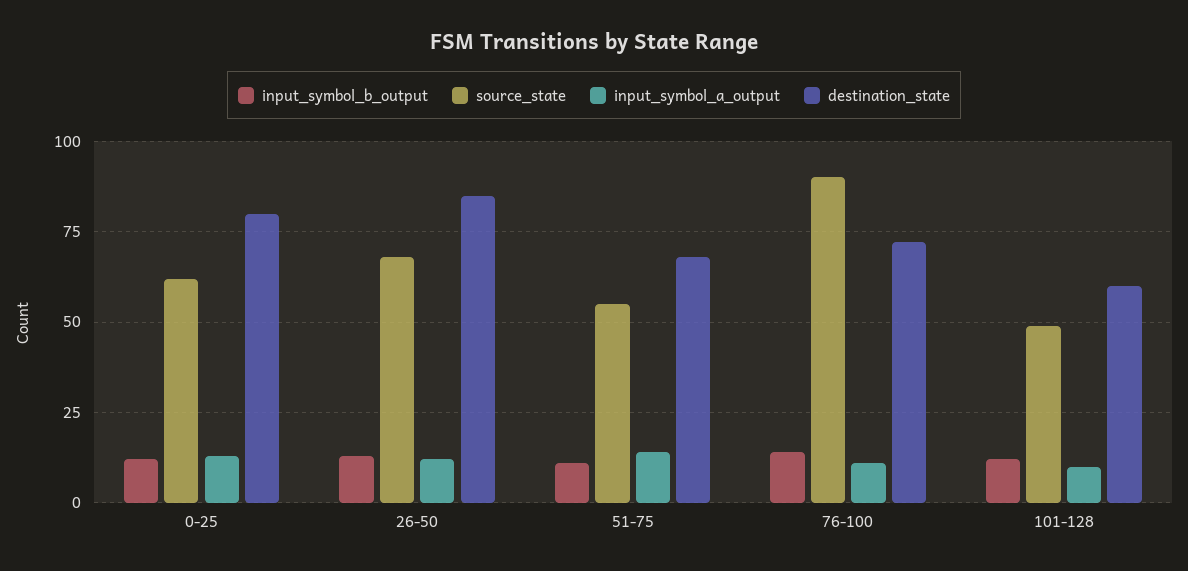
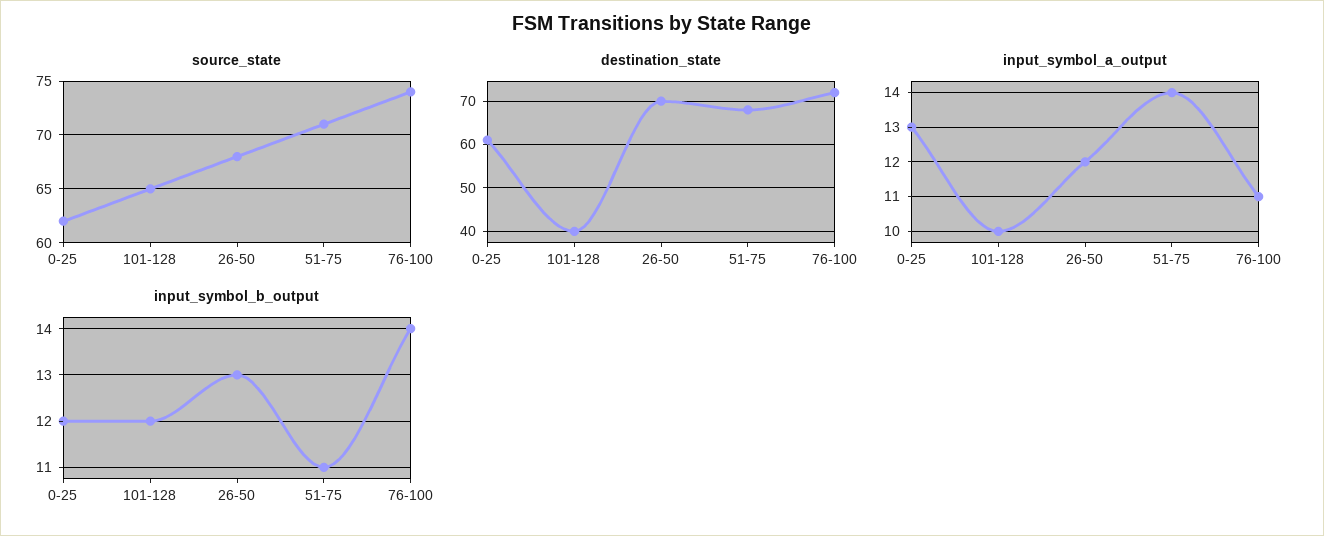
  {
    "input_symbol_b_output": {
      "0-25": 12,
      "26-50": 13,
      "51-75": 11,
      "76-100": 14,
      "101-128": 12
    },
    "source_state": {
      "0-25": 62,
      "26-50": 68,
-     "51-75": 55,
+     "51-75": 71,
-     "76-100": 90,
+     "76-100": 74,
-     "101-128": 50
+     "101-128": 65
    },
    "input_symbol_a_output": {
      "0-25": 13,
      "26-50": 12,
      "51-75": 14,
      "76-100": 11,
      "101-128": 10
    },
    "destination_state": {
-     "0-25": 80,
+     "0-25": 60,
-     "26-50": 85,
+     "26-50": 70,
      "51-75": 70,
      "76-100": 70,
-     "101-128": 60
+     "101-128": 40
    }
  }

